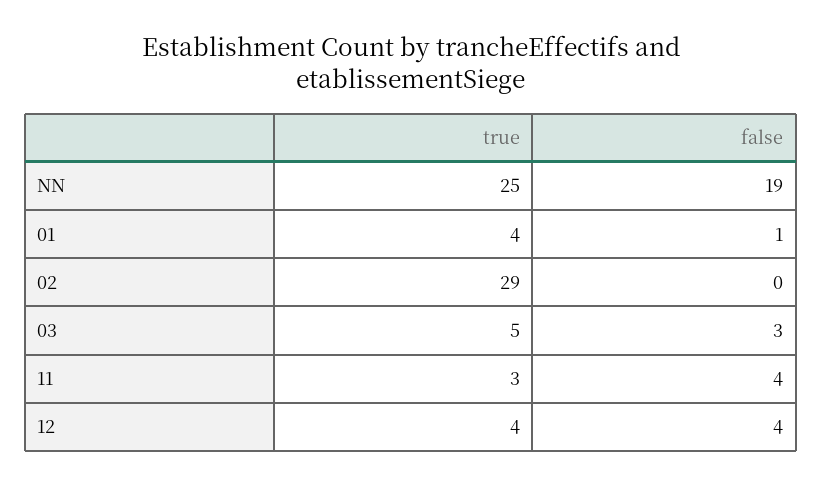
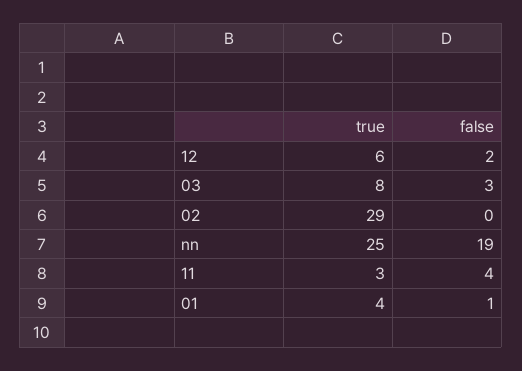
  {
    "true": {
      "NN": 25,
      "01": 4,
      "02": 29,
-     "03": 5,
+     "03": 8,
      "11": 3,
-     "12": 4
+     "12": 6
    },
    "false": {
      "NN": 19,
      "01": 1,
      "02": 0,
      "03": 3,
      "11": 4,
-     "12": 4
+     "12": 2
    }
  }

